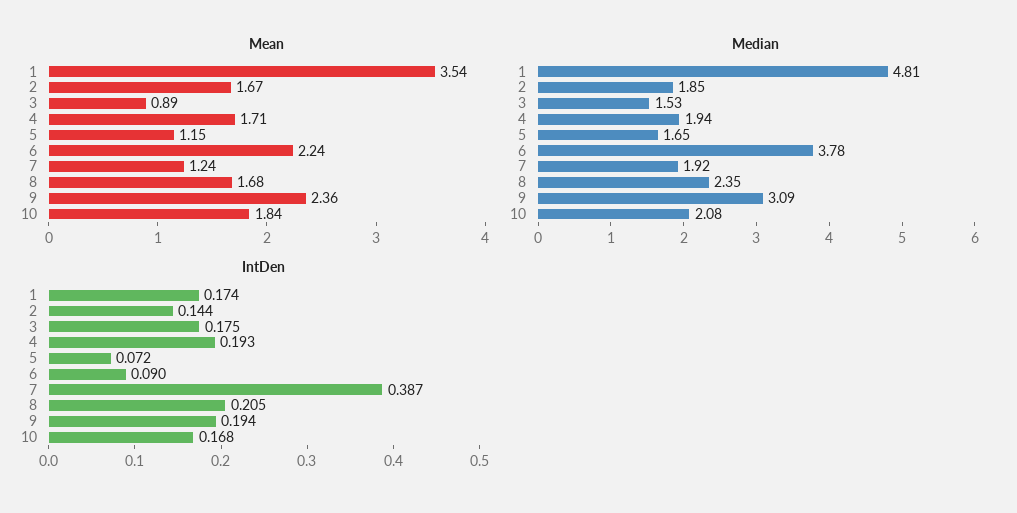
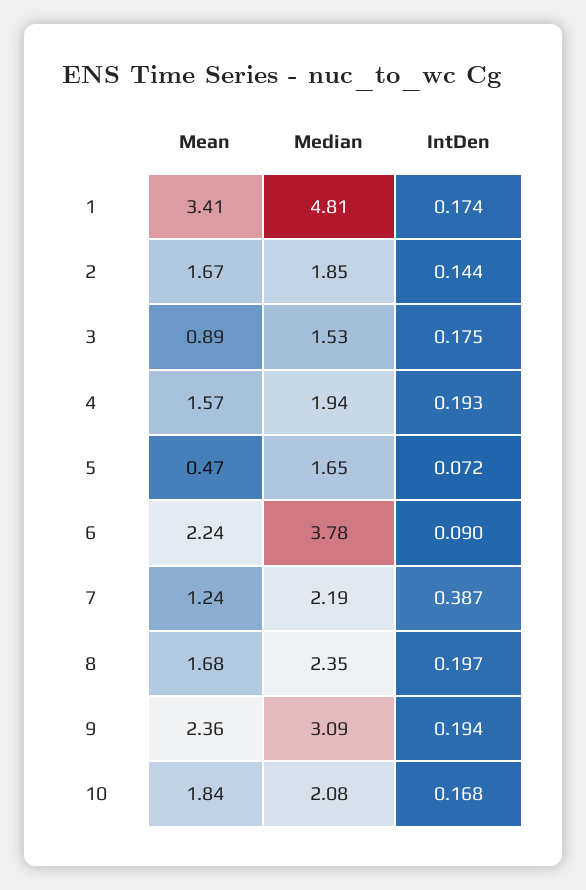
  {
    "Mean": {
-     "1": 3.54,
+     "1": 3.41,
      "2": 1.67,
      "3": 0.89,
-     "4": 1.71,
+     "4": 1.57,
-     "5": 1.15,
+     "5": 0.47,
      "6": 2.24,
      "7": 1.24,
      "8": 1.68,
      "9": 2.36,
      "10": 1.84
    },
    "Median": {
      "1": 4.81,
      "2": 1.85,
      "3": 1.53,
      "4": 1.94,
      "5": 1.65,
      "6": 3.78,
-     "7": 1.92,
+     "7": 2.19,
      "8": 2.35,
      "9": 3.09,
      "10": 2.08
    },
    "IntDen": {
      "1": 0.174,
      "2": 0.144,
      "3": 0.175,
      "4": 0.193,
      "5": 0.072,
      "6": 0.09,
      "7": 0.387,
-     "8": 0.205,
+     "8": 0.197,
      "9": 0.194,
      "10": 0.168
    }
  }

